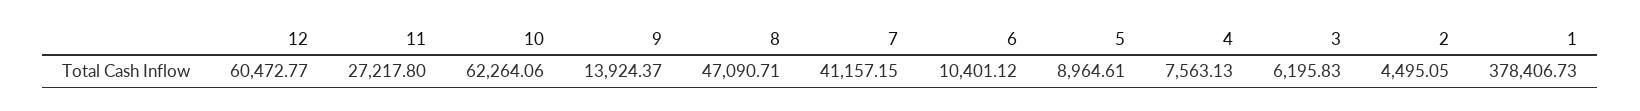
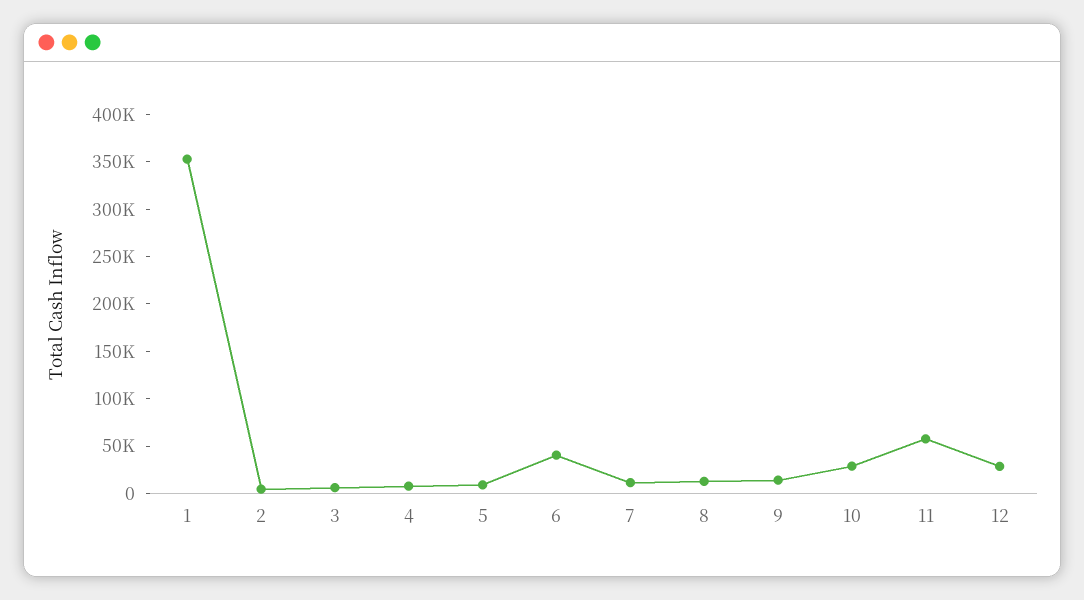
  {
-   "12": 60472.77,
+   "12": 30000,
-   "11": 27217.8,
+   "11": 60000,
-   "10": 62264.06,
+   "10": 30000,
    "9": 13924.37,
-   "8": 47090.71,
+   "8": 10000,
-   "7": 41157.15,
+   "7": 10000,
-   "6": 10401.12,
+   "6": 40000,
    "5": 8964.61,
    "4": 7563.13,
    "3": 6195.83,
    "2": 4495.05,
-   "1": 378406.73
+   "1": 350000
  }

